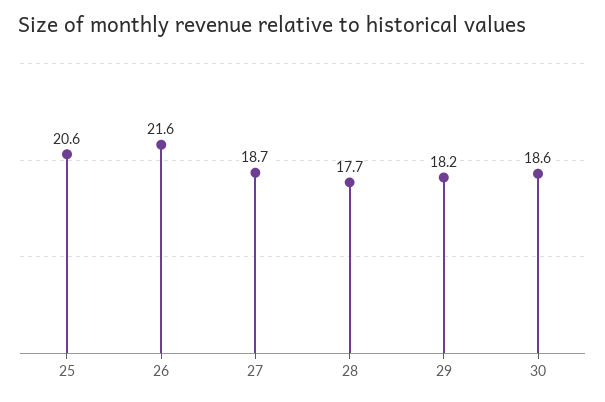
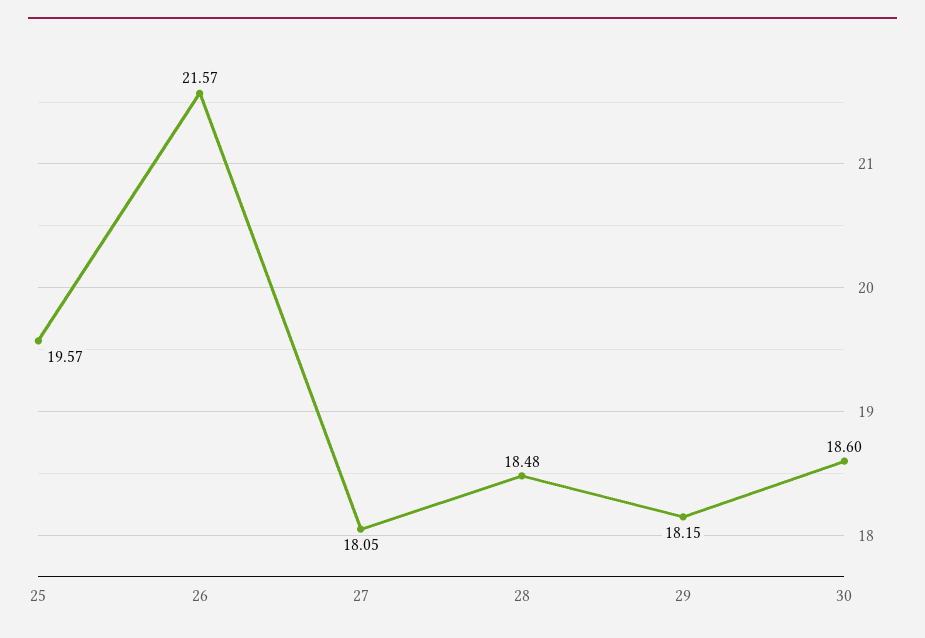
  {
-   "25": 20.6,
+   "25": 19.57,
    "26": 21.57,
-   "27": 18.7,
+   "27": 18.05,
-   "28": 17.7,
+   "28": 18.48,
    "29": 18.15,
    "30": 18.6
  }

